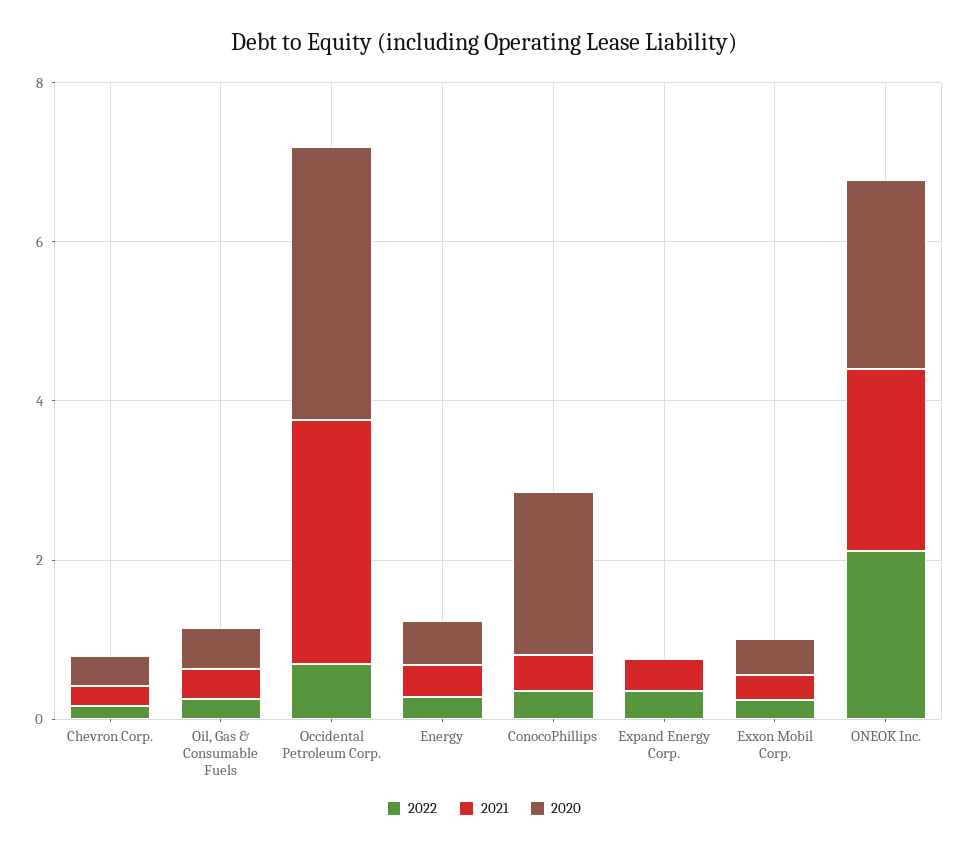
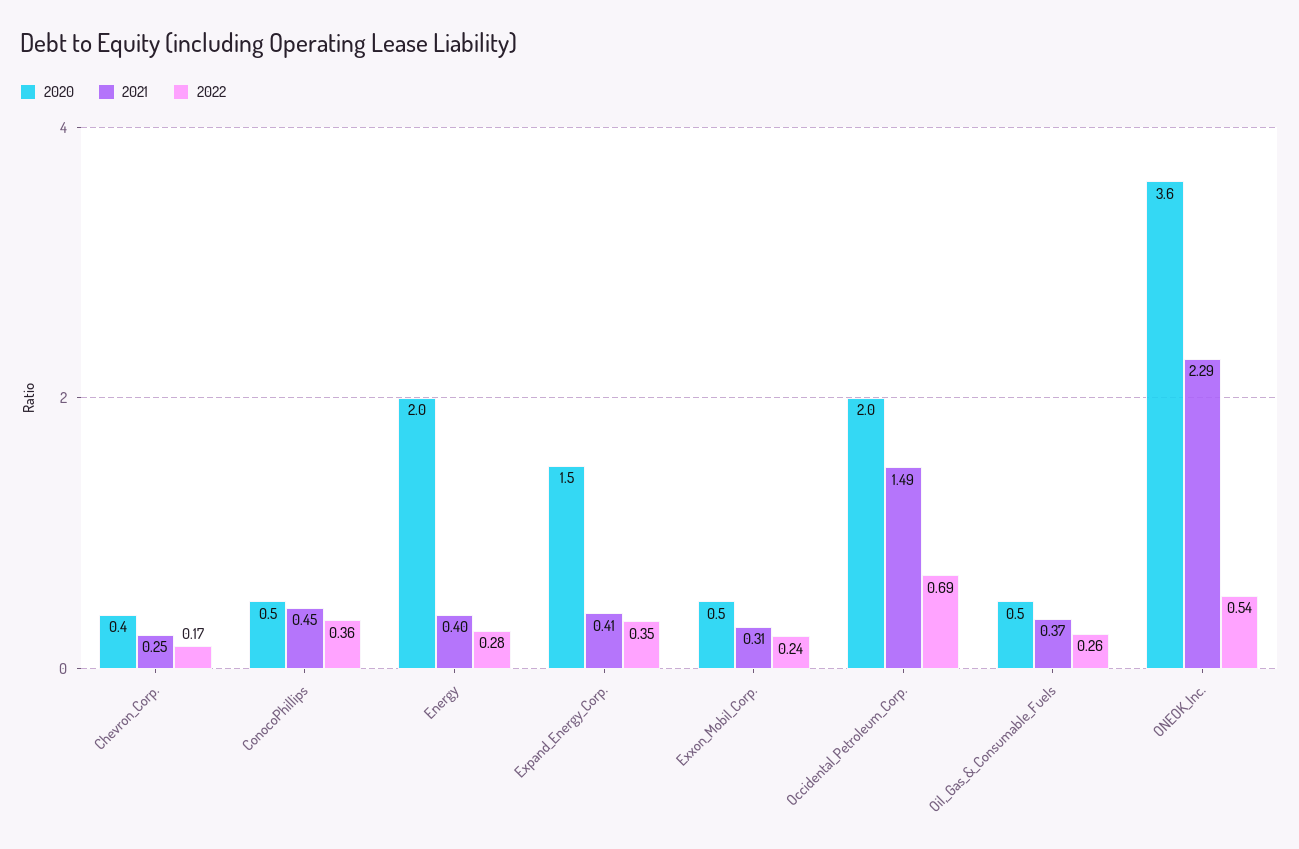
  {
    "2022": {
      "Chevron Corp.": 0.17,
      "Oil, Gas & Consumable Fuels": 0.26,
      "Occidental Petroleum Corp.": 0.69,
      "Energy": 0.28,
      "ConocoPhillips": 0.36,
      "Expand Energy Corp.": 0.35,
      "Exxon Mobil Corp.": 0.24,
-     "ONEOK Inc.": 2
+     "ONEOK Inc.": 0.54
    },
    "2021": {
      "Chevron Corp.": 0.25,
      "Oil, Gas & Consumable Fuels": 0.37,
-     "Occidental Petroleum Corp.": 3,
+     "Occidental Petroleum Corp.": 1.49,
      "Energy": 0.4,
      "ConocoPhillips": 0.45,
      "Expand Energy Corp.": 0.41,
      "Exxon Mobil Corp.": 0.31,
      "ONEOK Inc.": 2.29
    },
    "2020": {
      "Chevron Corp.": 0.4,
      "Oil, Gas & Consumable Fuels": 0.5,
-     "Occidental Petroleum Corp.": 3.5,
+     "Occidental Petroleum Corp.": 2,
-     "Energy": 0.5,
+     "Energy": 2,
-     "ConocoPhillips": 2,
+     "ConocoPhillips": 0.5,
-     "Expand Energy Corp.": 0,
+     "Expand Energy Corp.": 1.5,
      "Exxon Mobil Corp.": 0.5,
-     "ONEOK Inc.": 2.5
+     "ONEOK Inc.": 3.6
    }
  }

